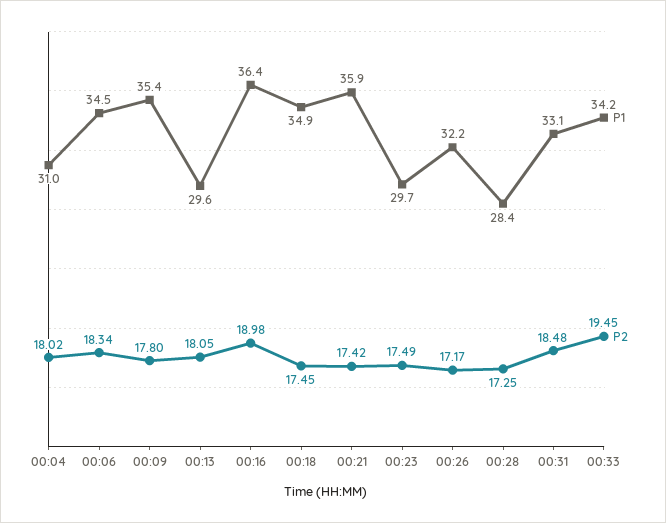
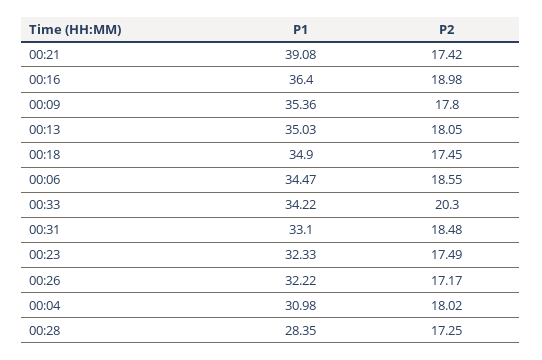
  {
    "P1": {
      "00:04": 30.98,
      "00:06": 34.47,
      "00:09": 35.36,
-     "00:13": 29.6,
+     "00:13": 35.03,
      "00:16": 36.4,
      "00:18": 34.9,
-     "00:21": 35.9,
+     "00:21": 39.08,
-     "00:23": 29.7,
+     "00:23": 32.33,
      "00:26": 32.22,
      "00:28": 28.35,
      "00:31": 33.1,
      "00:33": 34.22
    },
    "P2": {
      "00:04": 18.02,
-     "00:06": 18.34,
+     "00:06": 18.55,
      "00:09": 17.8,
      "00:13": 18.05,
      "00:16": 18.98,
      "00:18": 17.45,
      "00:21": 17.42,
      "00:23": 17.49,
      "00:26": 17.17,
      "00:28": 17.25,
      "00:31": 18.48,
-     "00:33": 19.45
+     "00:33": 20.3
    }
  }

